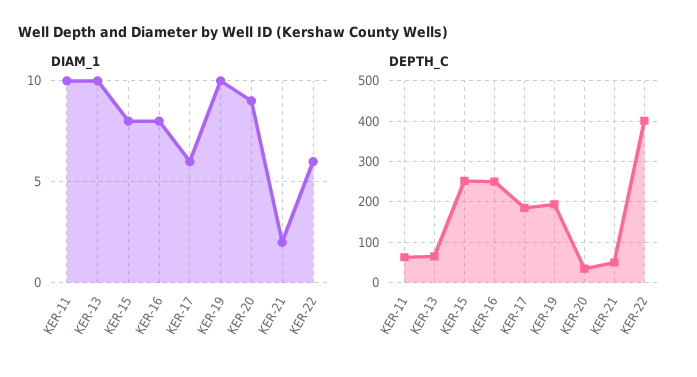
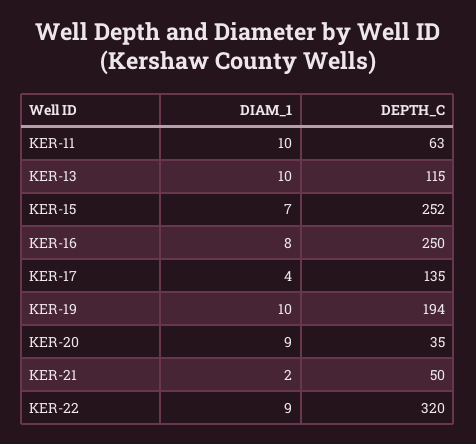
  {
    "DIAM_1": {
      "KER-11": 10,
      "KER-13": 10,
-     "KER-15": 8,
+     "KER-15": 7,
      "KER-16": 8,
-     "KER-17": 6,
+     "KER-17": 4,
      "KER-19": 10,
      "KER-20": 9,
      "KER-21": 2,
-     "KER-22": 6
+     "KER-22": 9
    },
    "DEPTH_C": {
      "KER-11": 63,
-     "KER-13": 60,
+     "KER-13": 115,
      "KER-15": 252,
      "KER-16": 250,
-     "KER-17": 180,
+     "KER-17": 135,
      "KER-19": 194,
      "KER-20": 35,
      "KER-21": 50,
-     "KER-22": 400
+     "KER-22": 320
    }
  }

